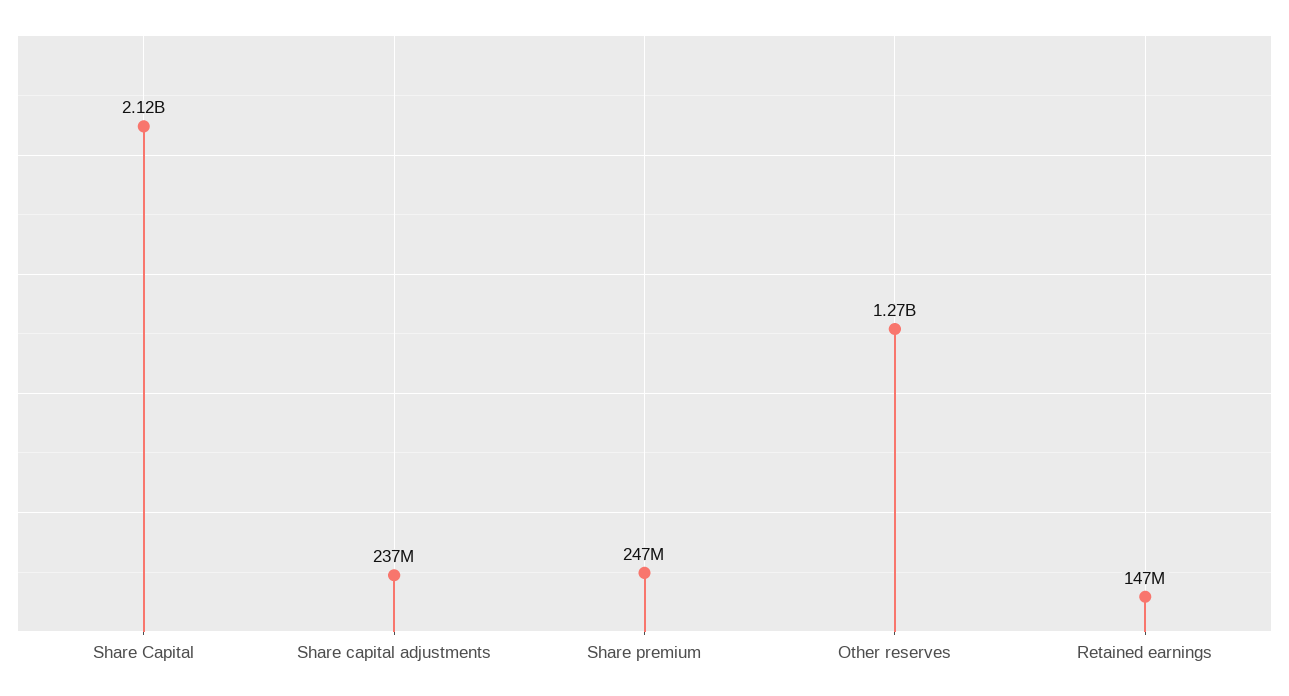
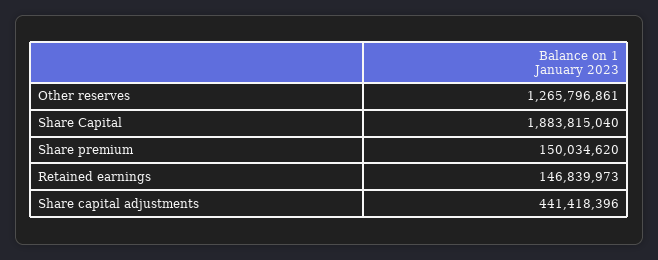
  {
-   "Share Capital": 2120000000,
+   "Share Capital": 1883815040,
-   "Share capital adjustments": 237000000,
+   "Share capital adjustments": 441418396,
-   "Share premium": 247000000,
+   "Share premium": 150034620,
    "Other reserves": 1265796861,
    "Retained earnings": 146839973
  }

